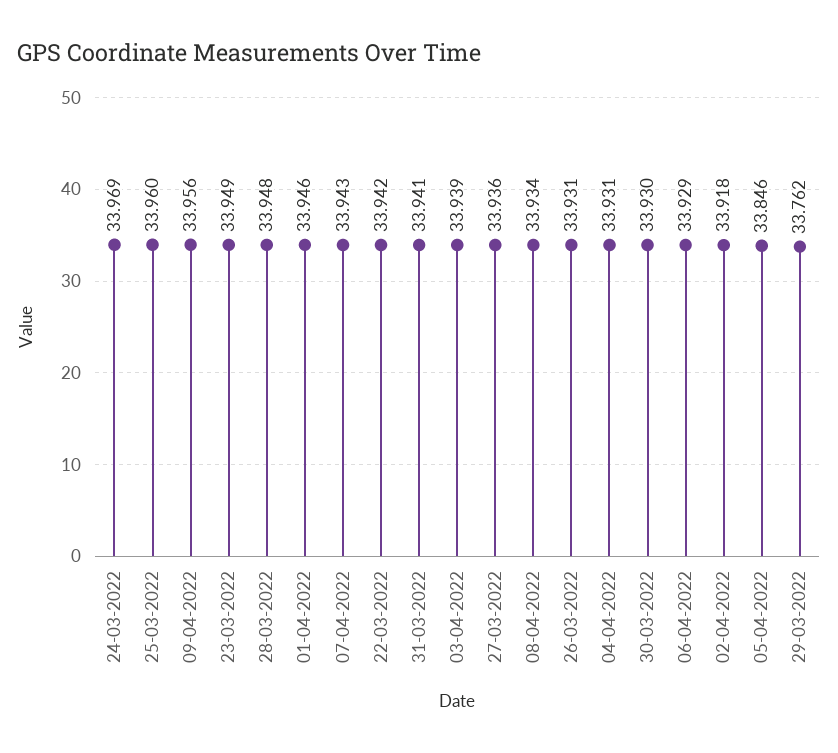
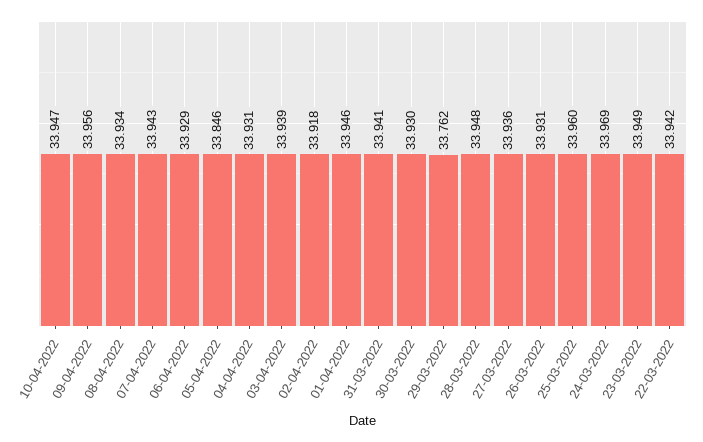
  {
    "24-03-2022": 33.969,
    "25-03-2022": 33.96,
    "09-04-2022": 33.956,
    "23-03-2022": 33.949,
    "28-03-2022": 33.948,
    "01-04-2022": 33.946,
    "07-04-2022": 33.943,
    "22-03-2022": 33.942,
    "31-03-2022": 33.941,
    "03-04-2022": 33.939,
    "27-03-2022": 33.936,
    "08-04-2022": 33.934,
    "26-03-2022": 33.931,
    "04-04-2022": 33.931,
    "30-03-2022": 33.93,
    "06-04-2022": 33.929,
    "02-04-2022": 33.918,
    "05-04-2022": 33.846,
-   "29-03-2022": 33.762
+   "29-03-2022": 33.762,
+   "10-04-2022": 33.947
  }

